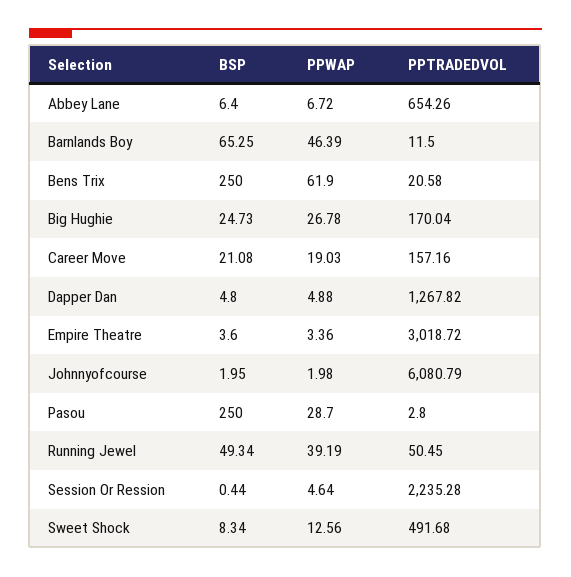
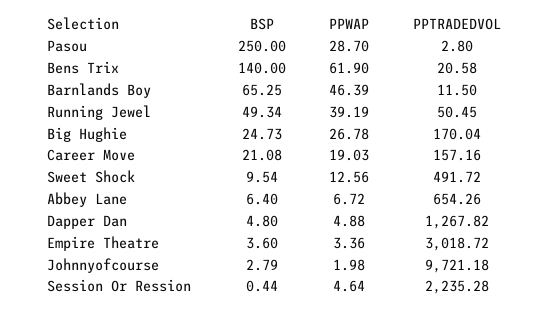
  {
    "BSP": {
      "Abbey Lane": 6.4,
      "Barnlands Boy": 65.25,
-     "Bens Trix": 250,
+     "Bens Trix": 140,
      "Big Hughie": 24.73,
      "Career Move": 21.08,
      "Dapper Dan": 4.8,
      "Empire Theatre": 3.6,
-     "Johnnyofcourse": 1.95,
+     "Johnnyofcourse": 2.79,
      "Pasou": 250,
      "Running Jewel": 49.34,
      "Session Or Ression": 0.44,
-     "Sweet Shock": 8.34
+     "Sweet Shock": 9.54
    },
    "PPWAP": {
      "Abbey Lane": 6.72,
      "Barnlands Boy": 46.39,
      "Bens Trix": 61.9,
      "Big Hughie": 26.78,
      "Career Move": 19.03,
      "Dapper Dan": 4.88,
      "Empire Theatre": 3.36,
      "Johnnyofcourse": 1.98,
      "Pasou": 28.7,
      "Running Jewel": 39.19,
      "Session Or Ression": 4.64,
      "Sweet Shock": 12.56
    },
    "PPTRADEDVOL": {
      "Abbey Lane": 654.26,
      "Barnlands Boy": 11.5,
      "Bens Trix": 20.58,
      "Big Hughie": 170.04,
      "Career Move": 157.16,
      "Dapper Dan": 1267.82,
      "Empire Theatre": 3018.72,
-     "Johnnyofcourse": 6080.79,
+     "Johnnyofcourse": 9721.18,
      "Pasou": 2.8,
      "Running Jewel": 50.45,
      "Session Or Ression": 2235.28,
-     "Sweet Shock": 491.68
+     "Sweet Shock": 491.72
    }
  }

